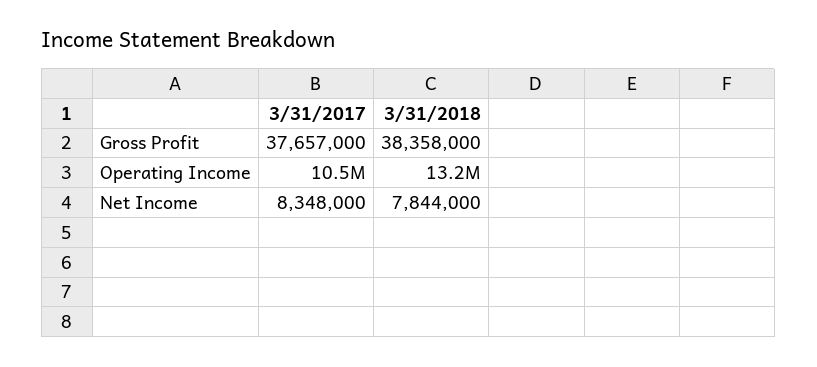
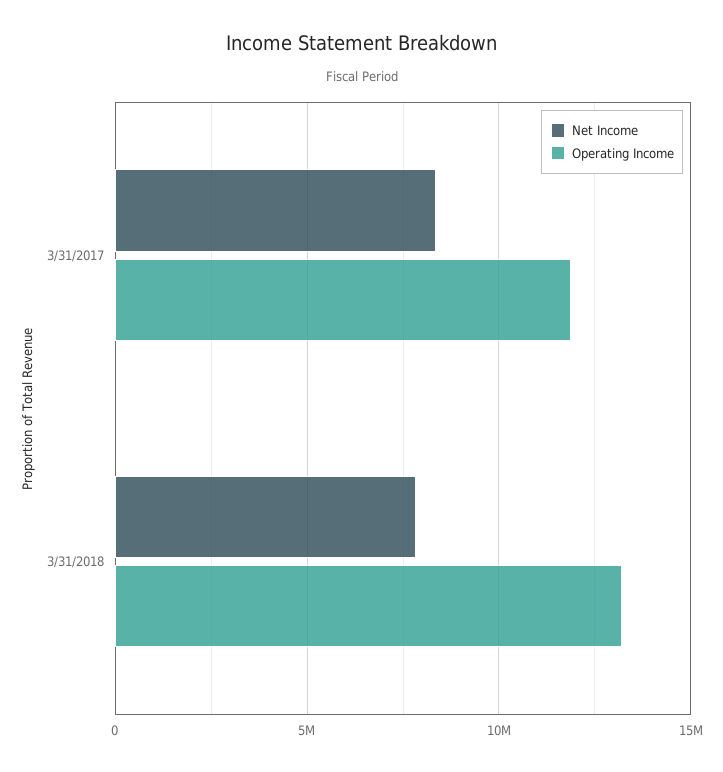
  {
-   "Gross Profit": {
-     "3/31/2017": 37657000,
-     "3/31/2018": 38358000
-   },
    "Operating Income": {
-     "3/31/2017": 10500000,
+     "3/31/2017": 12000000,
      "3/31/2018": 13200000
    },
    "Net Income": {
      "3/31/2017": 8348000,
      "3/31/2018": 7844000
    }
  }

